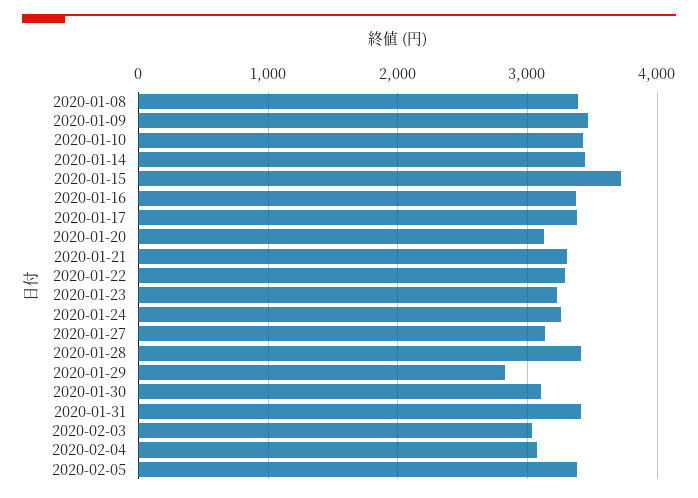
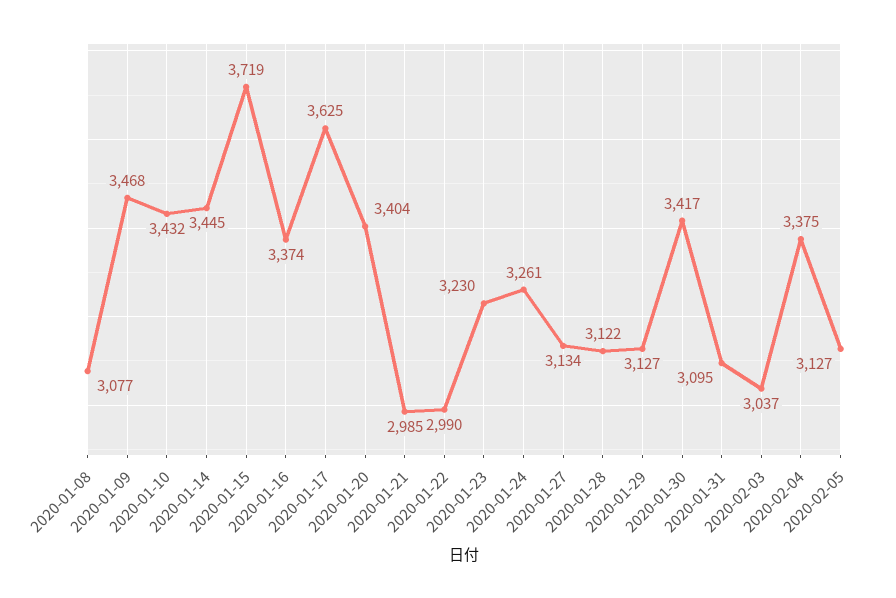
  {
-   "2020-01-08": 3400,
+   "2020-01-08": 3077,
    "2020-01-09": 3468,
    "2020-01-10": 3432,
    "2020-01-14": 3445,
    "2020-01-15": 3719,
    "2020-01-16": 3374,
-   "2020-01-17": 3400,
+   "2020-01-17": 3625,
-   "2020-01-20": 3100,
+   "2020-01-20": 3404,
-   "2020-01-21": 3300,
+   "2020-01-21": 2985,
-   "2020-01-22": 3300,
+   "2020-01-22": 2990,
    "2020-01-23": 3230,
    "2020-01-24": 3261,
    "2020-01-27": 3134,
-   "2020-01-28": 3400,
+   "2020-01-28": 3122,
-   "2020-01-29": 2800,
+   "2020-01-29": 3127,
-   "2020-01-30": 3100,
+   "2020-01-30": 3417,
-   "2020-01-31": 3400,
+   "2020-01-31": 3095,
    "2020-02-03": 3037,
-   "2020-02-04": 3100,
+   "2020-02-04": 3375,
-   "2020-02-05": 3400
+   "2020-02-05": 3127
  }

